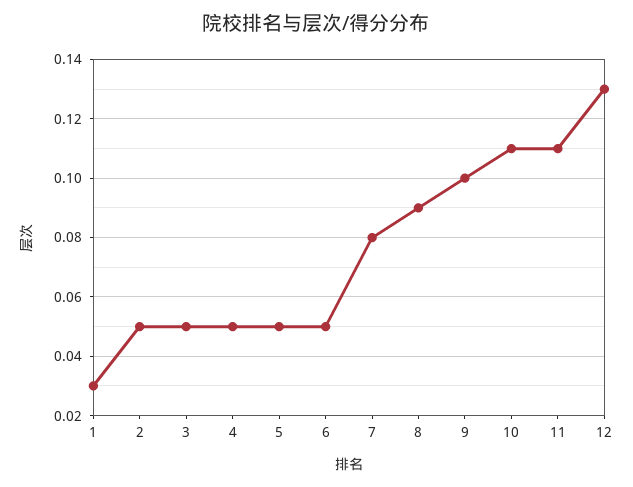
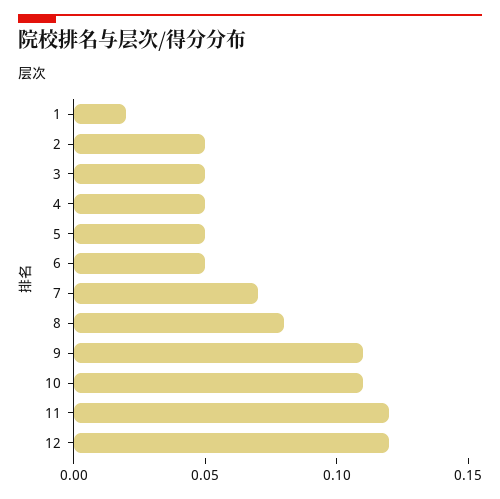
  {
-   "1": 0.03,
+   "1": 0.02,
    "2": 0.05,
    "3": 0.05,
    "4": 0.05,
    "5": 0.05,
    "6": 0.05,
-   "7": 0.08,
+   "7": 0.07,
-   "8": 0.09,
+   "8": 0.08,
-   "9": 0.1,
+   "9": 0.11,
    "10": 0.11,
-   "11": 0.11,
+   "11": 0.12,
-   "12": 0.13
+   "12": 0.12
  }

